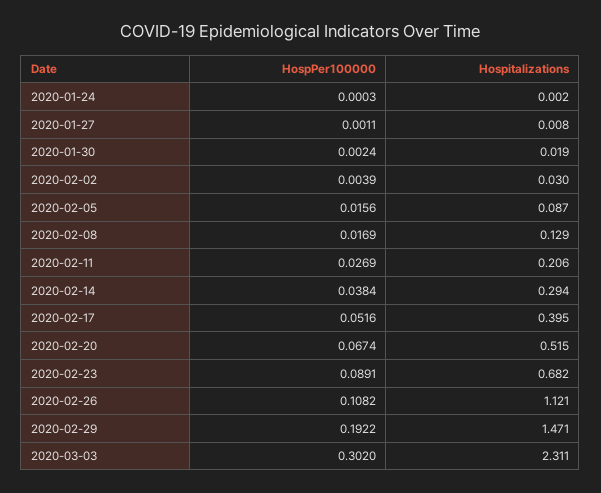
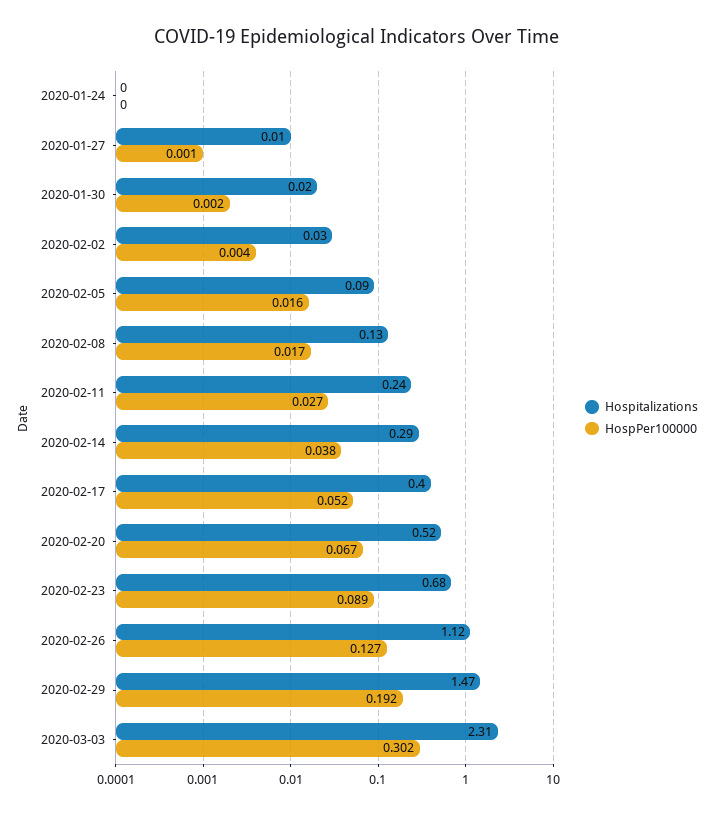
  {
    "HospPer100000": {
      "2020-01-24": 0.0003,
      "2020-01-27": 0.0011,
      "2020-01-30": 0.0024,
      "2020-02-02": 0.0039,
      "2020-02-05": 0.0156,
      "2020-02-08": 0.0169,
      "2020-02-11": 0.0269,
      "2020-02-14": 0.0384,
      "2020-02-17": 0.0516,
      "2020-02-20": 0.0674,
      "2020-02-23": 0.0891,
-     "2020-02-26": 0.1082,
+     "2020-02-26": 0.127,
      "2020-02-29": 0.1922,
      "2020-03-03": 0.302
    },
    "Hospitalizations": {
      "2020-01-24": 0.002,
      "2020-01-27": 0.008,
      "2020-01-30": 0.019,
      "2020-02-02": 0.03,
      "2020-02-05": 0.087,
      "2020-02-08": 0.129,
-     "2020-02-11": 0.206,
+     "2020-02-11": 0.24,
      "2020-02-14": 0.294,
      "2020-02-17": 0.395,
      "2020-02-20": 0.515,
      "2020-02-23": 0.682,
      "2020-02-26": 1.121,
      "2020-02-29": 1.471,
      "2020-03-03": 2.311
    }
  }

